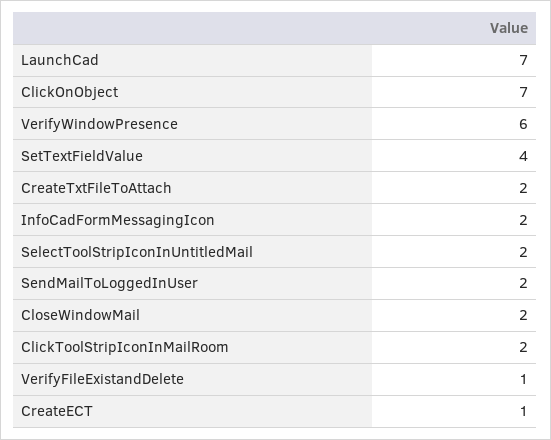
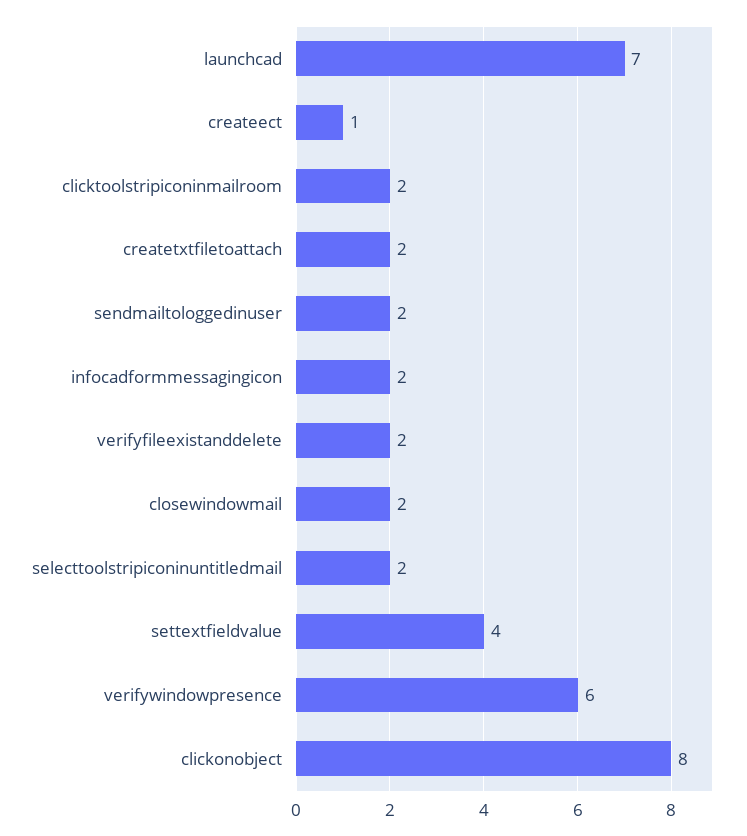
  {
    "LaunchCad": 7,
-   "ClickOnObject": 7,
+   "ClickOnObject": 8,
    "VerifyWindowPresence": 6,
    "SetTextFieldValue": 4,
    "CreateTxtFileToAttach": 2,
    "InfoCadFormMessagingIcon": 2,
    "SelectToolStripIconInUntitledMail": 2,
    "SendMailToLoggedInUser": 2,
    "CloseWindowMail": 2,
    "ClickToolStripIconInMailRoom": 2,
-   "VerifyFileExistandDelete": 1,
+   "VerifyFileExistandDelete": 2,
    "CreateECT": 1
  }

